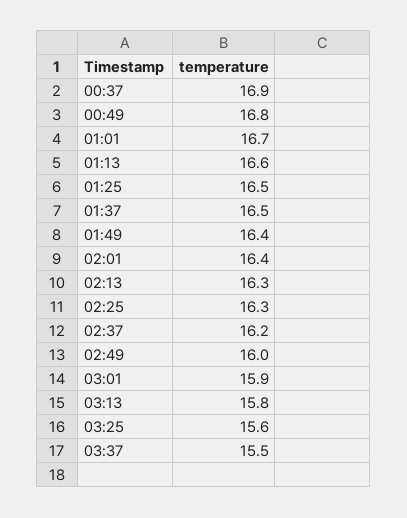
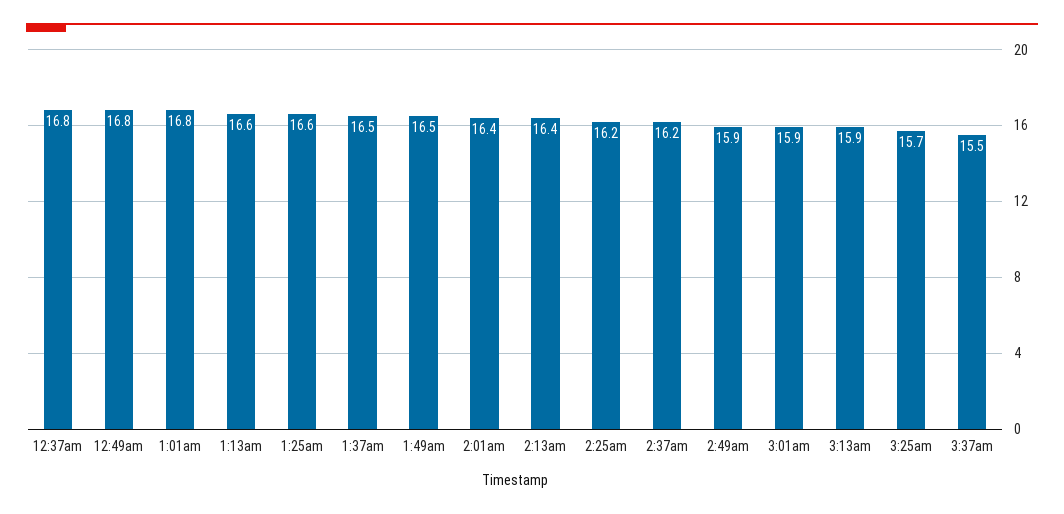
  {
-   "00:37": 16.9,
+   "00:37": 16.8,
    "00:49": 16.8,
-   "01:01": 16.7,
+   "01:01": 16.8,
    "01:13": 16.6,
-   "01:25": 16.5,
+   "01:25": 16.6,
    "01:37": 16.5,
-   "01:49": 16.4,
+   "01:49": 16.5,
    "02:01": 16.4,
-   "02:13": 16.3,
+   "02:13": 16.4,
-   "02:25": 16.3,
+   "02:25": 16.2,
    "02:37": 16.2,
-   "02:49": 16,
+   "02:49": 15.9,
    "03:01": 15.9,
-   "03:13": 15.8,
+   "03:13": 15.9,
-   "03:25": 15.6,
+   "03:25": 15.7,
    "03:37": 15.5
  }

